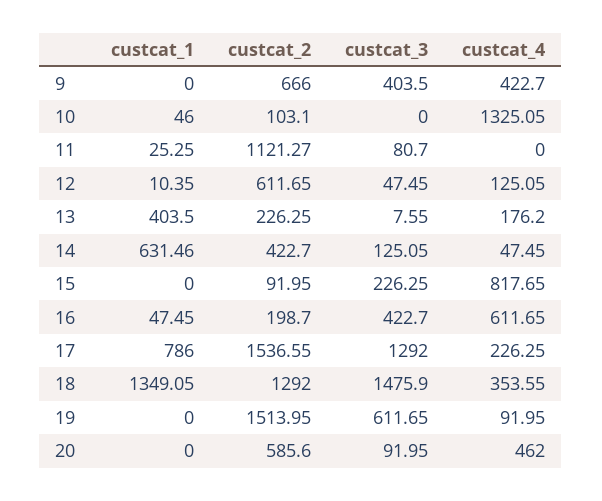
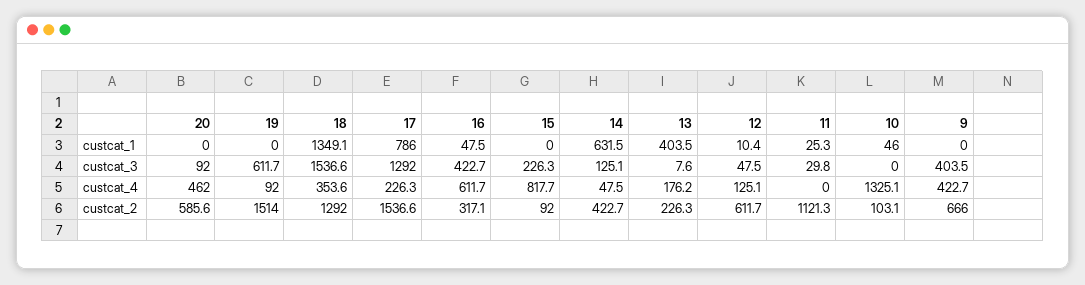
  {
    "custcat_1": {
      "9": 0,
      "10": 46,
      "11": 25.25,
      "12": 10.35,
      "13": 403.5,
      "14": 631.46,
      "15": 0,
      "16": 47.45,
      "17": 786,
      "18": 1349.05,
      "19": 0,
      "20": 0
    },
    "custcat_2": {
      "9": 666,
      "10": 103.1,
      "11": 1121.27,
      "12": 611.65,
      "13": 226.25,
      "14": 422.7,
      "15": 91.95,
-     "16": 198.7,
+     "16": 317.1,
      "17": 1536.55,
      "18": 1292,
      "19": 1513.95,
      "20": 585.6
    },
    "custcat_3": {
      "9": 403.5,
      "10": 0,
-     "11": 80.7,
+     "11": 29.8,
      "12": 47.45,
      "13": 7.55,
      "14": 125.05,
      "15": 226.25,
      "16": 422.7,
      "17": 1292,
-     "18": 1475.9,
+     "18": 1536.6,
      "19": 611.65,
      "20": 91.95
    },
    "custcat_4": {
      "9": 422.7,
      "10": 1325.05,
      "11": 0,
      "12": 125.05,
      "13": 176.2,
      "14": 47.45,
      "15": 817.65,
      "16": 611.65,
      "17": 226.25,
      "18": 353.55,
      "19": 91.95,
      "20": 462
    }
  }

